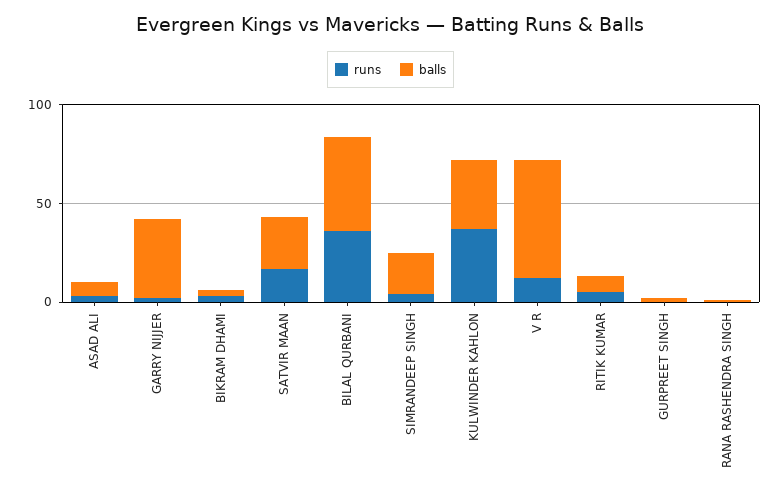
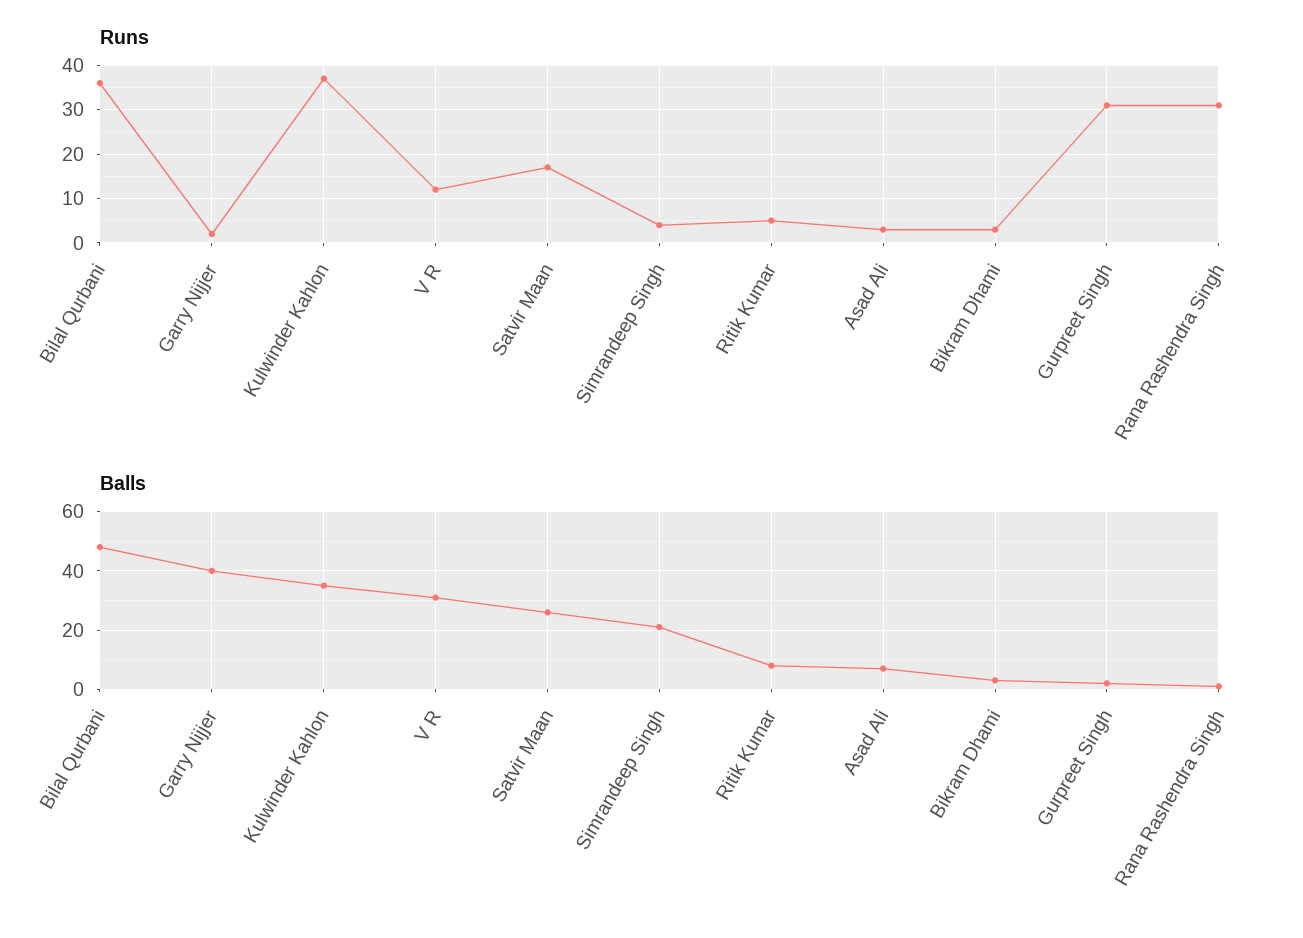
  {
    "runs": {
      "ASAD ALI": 5,
      "GARRY NIJJER": 0,
      "BIKRAM DHAMI": 5,
      "SATVIR MAAN": 15,
      "BILAL QURBANI": 35,
      "SIMRANDEEP SINGH": 5,
      "KULWINDER KAHLON": 35,
      "V R": 10,
      "RITIK KUMAR": 5,
-     "GURPREET SINGH": 0,
+     "GURPREET SINGH": 30,
-     "RANA RASHENDRA SINGH": 0
+     "RANA RASHENDRA SINGH": 30
    },
    "balls": {
      "ASAD ALI": 5,
      "GARRY NIJJER": 40,
      "BIKRAM DHAMI": 5,
      "SATVIR MAAN": 25,
      "BILAL QURBANI": 50,
      "SIMRANDEEP SINGH": 20,
      "KULWINDER KAHLON": 35,
-     "V R": 60,
+     "V R": 30,
      "RITIK KUMAR": 10,
      "GURPREET SINGH": 0,
      "RANA RASHENDRA SINGH": 0
    }
  }

